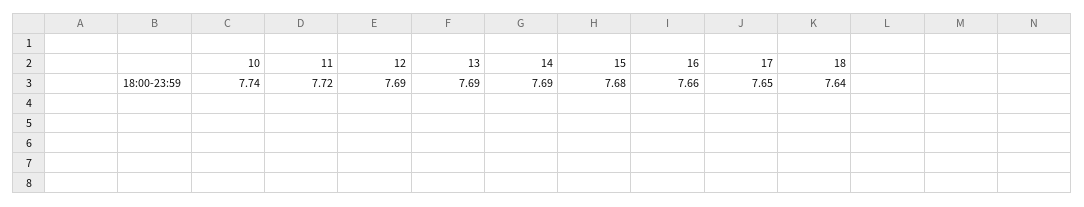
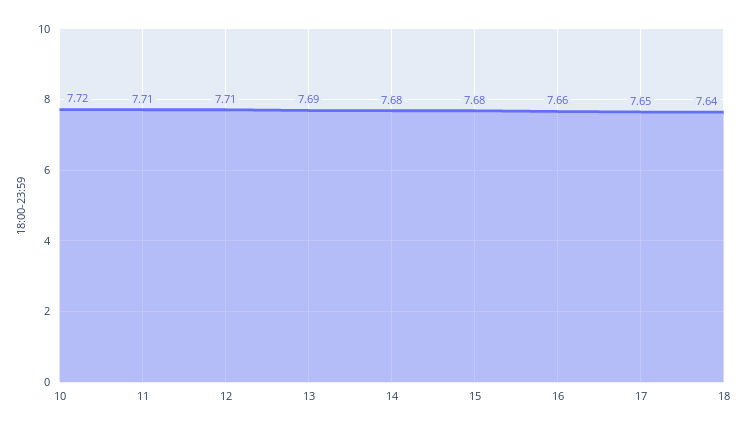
  {
-   "10": 7.74,
+   "10": 7.72,
-   "11": 7.72,
+   "11": 7.71,
-   "12": 7.69,
+   "12": 7.71,
    "13": 7.69,
-   "14": 7.69,
+   "14": 7.68,
    "15": 7.68,
    "16": 7.66,
    "17": 7.65,
    "18": 7.64
  }

